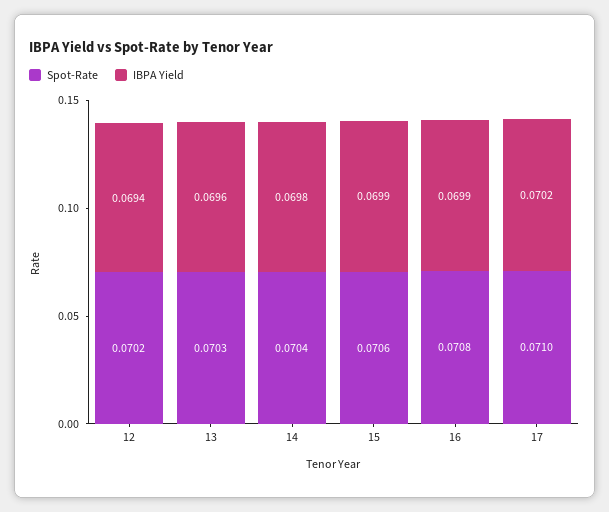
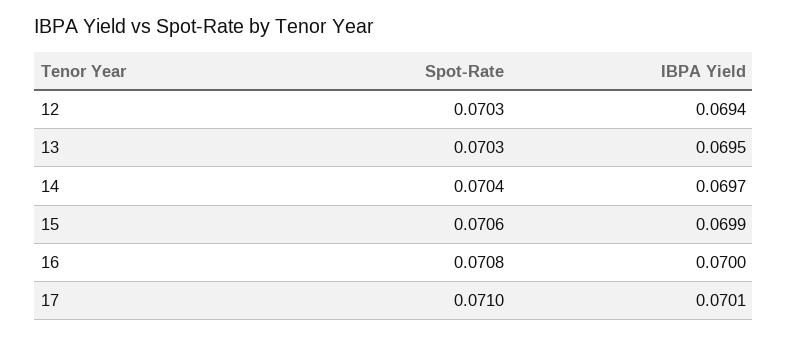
  {
    "Spot-Rate": {
-     "12": 0.0702,
+     "12": 0.0703,
      "13": 0.0703,
      "14": 0.0704,
      "15": 0.0706,
      "16": 0.0708,
      "17": 0.071
    },
    "IBPA Yield": {
      "12": 0.0694,
-     "13": 0.0696,
+     "13": 0.0695,
-     "14": 0.0698,
+     "14": 0.0697,
      "15": 0.0699,
-     "16": 0.0699,
+     "16": 0.07,
-     "17": 0.0702
+     "17": 0.0701
    }
  }

